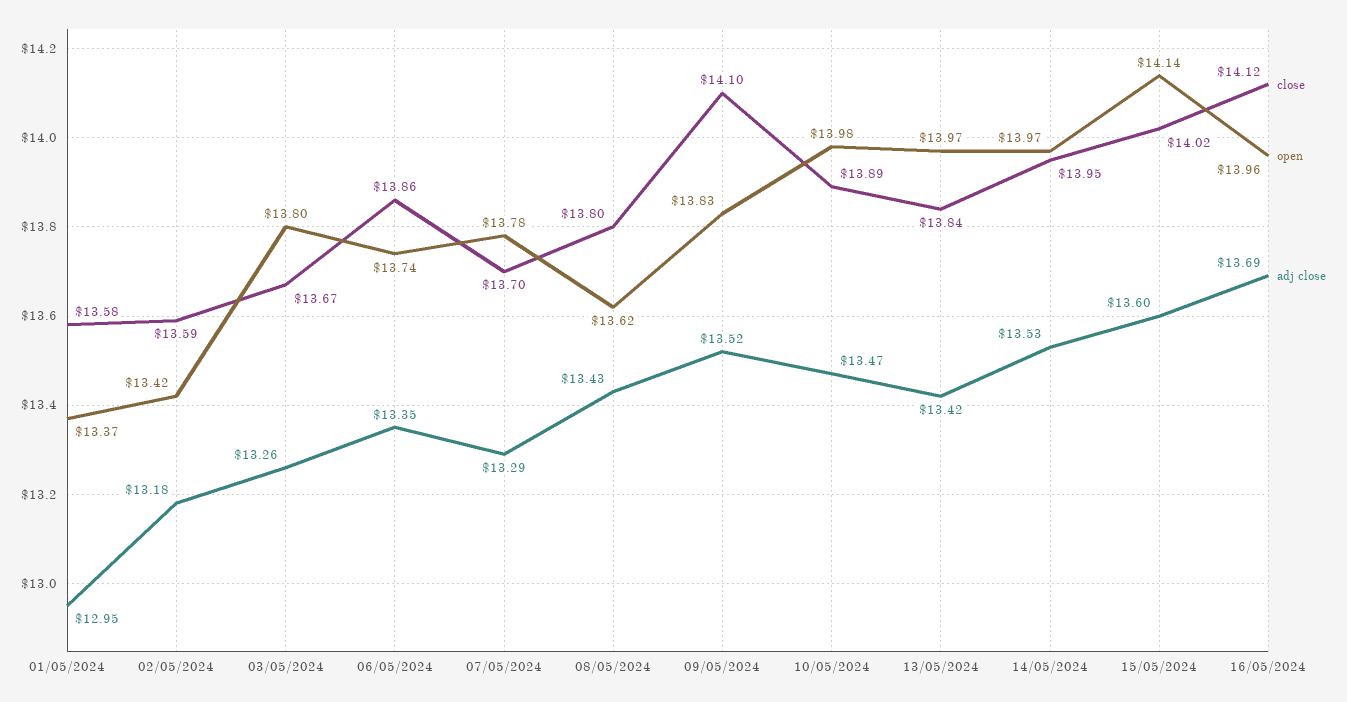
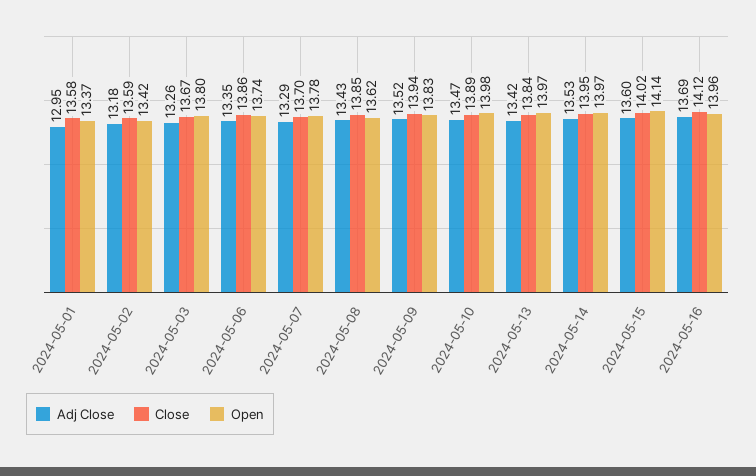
  {
    "close": {
      "01/05/2024": 13.58,
      "02/05/2024": 13.59,
      "03/05/2024": 13.67,
      "06/05/2024": 13.86,
      "07/05/2024": 13.7,
-     "08/05/2024": 13.8,
+     "08/05/2024": 13.85,
-     "09/05/2024": 14.1,
+     "09/05/2024": 13.94,
      "10/05/2024": 13.89,
      "13/05/2024": 13.84,
      "14/05/2024": 13.95,
      "15/05/2024": 14.02,
      "16/05/2024": 14.12
    },
    "open": {
      "01/05/2024": 13.37,
      "02/05/2024": 13.42,
      "03/05/2024": 13.8,
      "06/05/2024": 13.74,
      "07/05/2024": 13.78,
      "08/05/2024": 13.62,
      "09/05/2024": 13.83,
      "10/05/2024": 13.98,
      "13/05/2024": 13.97,
      "14/05/2024": 13.97,
      "15/05/2024": 14.14,
      "16/05/2024": 13.96
    },
    "adj close": {
      "01/05/2024": 12.95,
      "02/05/2024": 13.18,
      "03/05/2024": 13.26,
      "06/05/2024": 13.35,
      "07/05/2024": 13.29,
      "08/05/2024": 13.43,
      "09/05/2024": 13.52,
      "10/05/2024": 13.47,
      "13/05/2024": 13.42,
      "14/05/2024": 13.53,
      "15/05/2024": 13.6,
      "16/05/2024": 13.69
    }
  }

